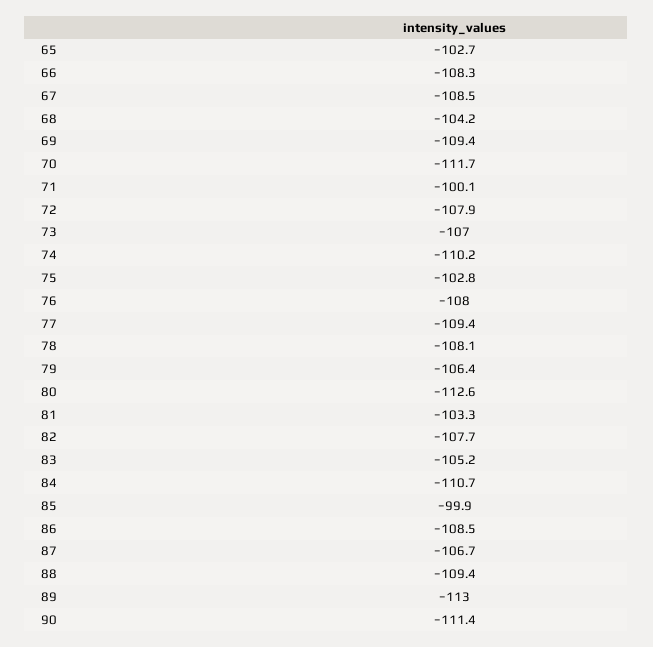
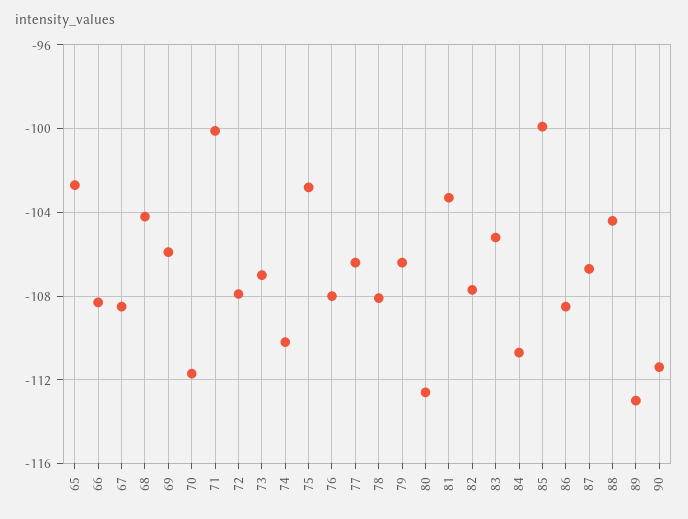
  {
    "65": -102.7,
    "66": -108.3,
    "67": -108.5,
    "68": -104.2,
-   "69": -109.4,
+   "69": -106,
    "70": -111.7,
    "71": -100.1,
    "72": -107.9,
    "73": -107,
    "74": -110.2,
    "75": -102.8,
    "76": -108,
-   "77": -109.4,
+   "77": -106.5,
    "78": -108.1,
    "79": -106.4,
    "80": -112.6,
    "81": -103.3,
    "82": -107.7,
    "83": -105.2,
    "84": -110.7,
    "85": -99.9,
    "86": -108.5,
    "87": -106.7,
-   "88": -109.4,
+   "88": -104.5,
    "89": -113,
    "90": -111.4
  }

